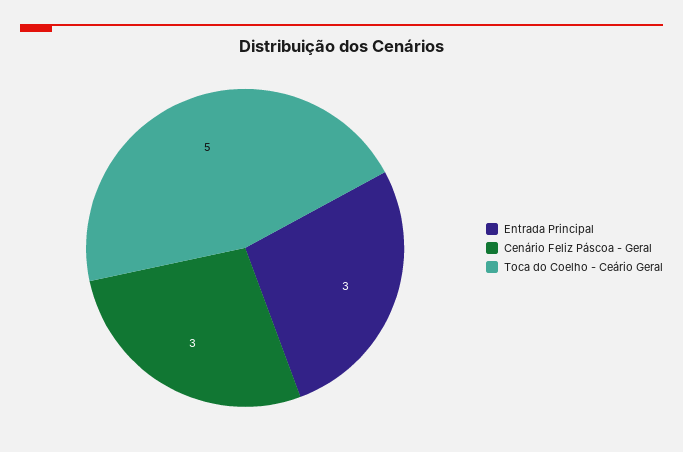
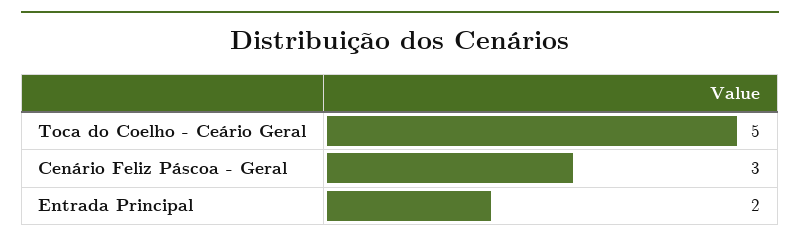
  {
-   "Entrada Principal": 3,
+   "Entrada Principal": 2,
    "Cenário Feliz Páscoa - Geral": 3,
    "Toca do Coelho - Ceário Geral": 5
  }

